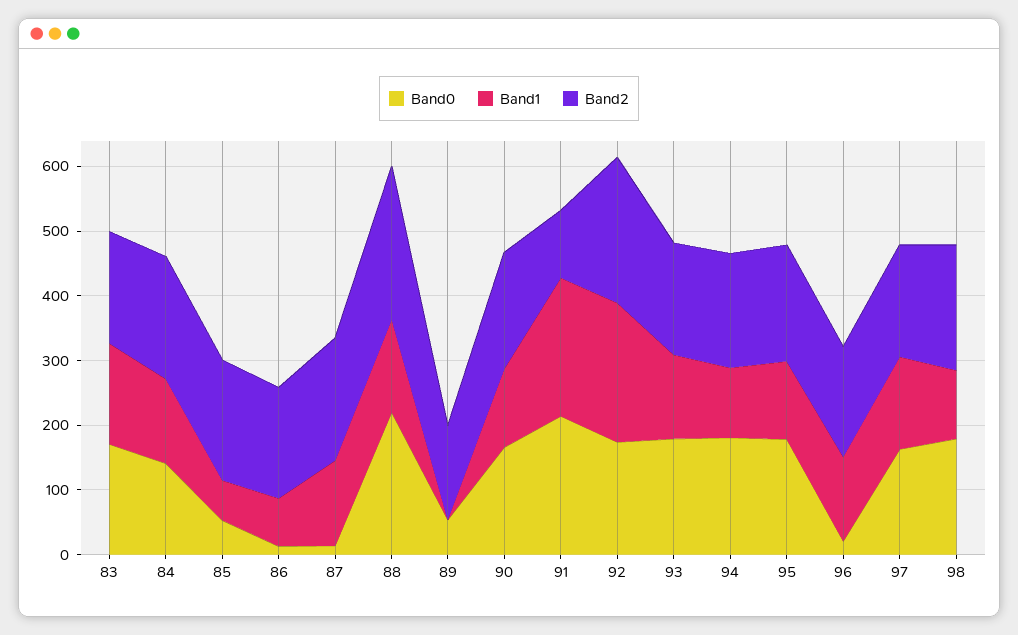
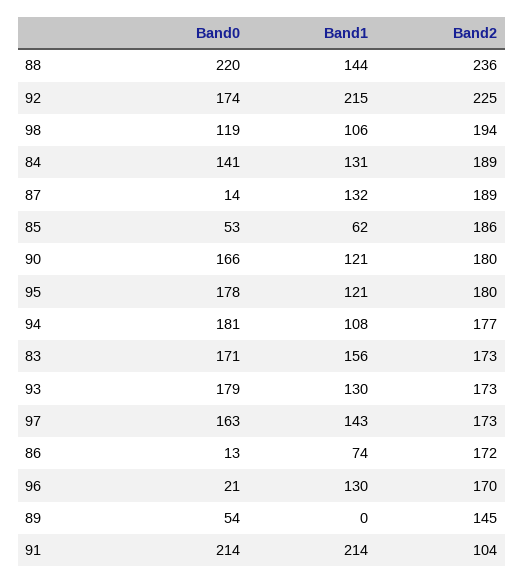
  {
    "Band0": {
      "83": 171,
      "84": 141,
      "85": 53,
      "86": 13,
      "87": 14,
      "88": 220,
      "89": 54,
      "90": 166,
      "91": 214,
      "92": 174,
      "93": 179,
      "94": 181,
      "95": 178,
      "96": 21,
      "97": 163,
-     "98": 180
+     "98": 119
    },
    "Band1": {
      "83": 156,
      "84": 131,
      "85": 62,
      "86": 74,
      "87": 132,
      "88": 144,
      "89": 0,
      "90": 121,
      "91": 214,
      "92": 215,
      "93": 130,
      "94": 108,
      "95": 121,
      "96": 130,
      "97": 143,
      "98": 106
    },
    "Band2": {
      "83": 173,
      "84": 189,
      "85": 186,
      "86": 172,
      "87": 189,
      "88": 236,
      "89": 145,
      "90": 180,
      "91": 104,
      "92": 225,
      "93": 173,
      "94": 177,
      "95": 180,
      "96": 170,
      "97": 173,
      "98": 194
    }
  }

